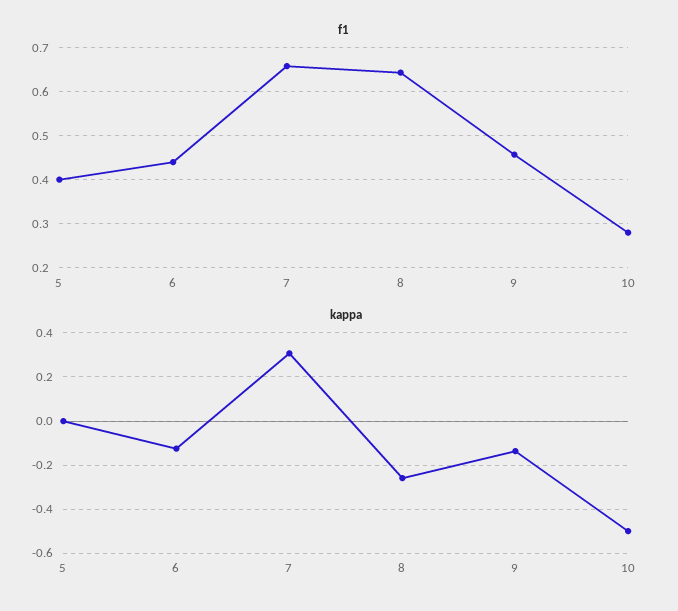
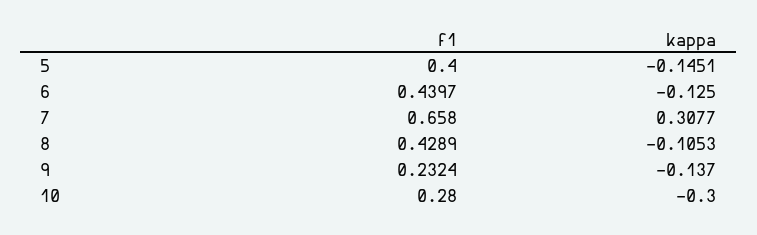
  {
    "f1": {
      "5": 0.4,
      "6": 0.4397,
      "7": 0.658,
-     "8": 0.64,
+     "8": 0.4289,
-     "9": 0.46,
+     "9": 0.2324,
      "10": 0.28
    },
    "kappa": {
-     "5": 0,
+     "5": -0.1451,
      "6": -0.125,
      "7": 0.3077,
-     "8": -0.25,
+     "8": -0.1053,
      "9": -0.137,
-     "10": -0.5
+     "10": -0.3
    }
  }

